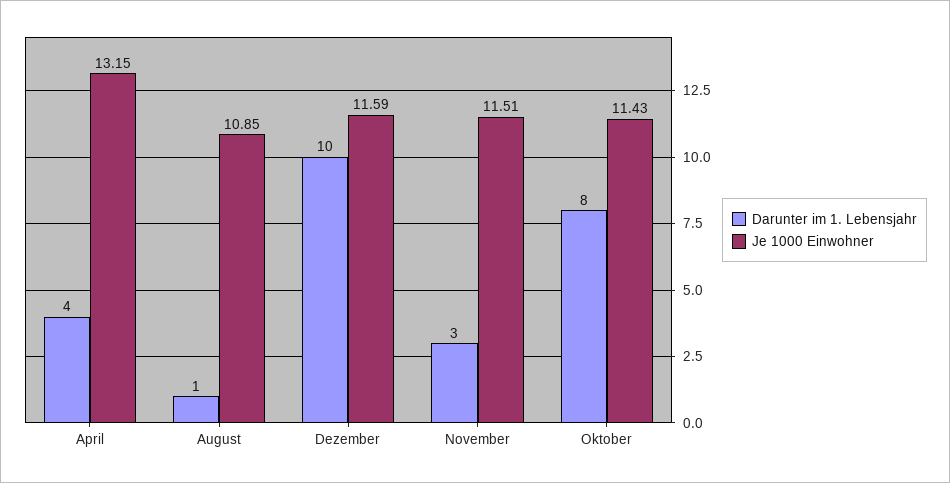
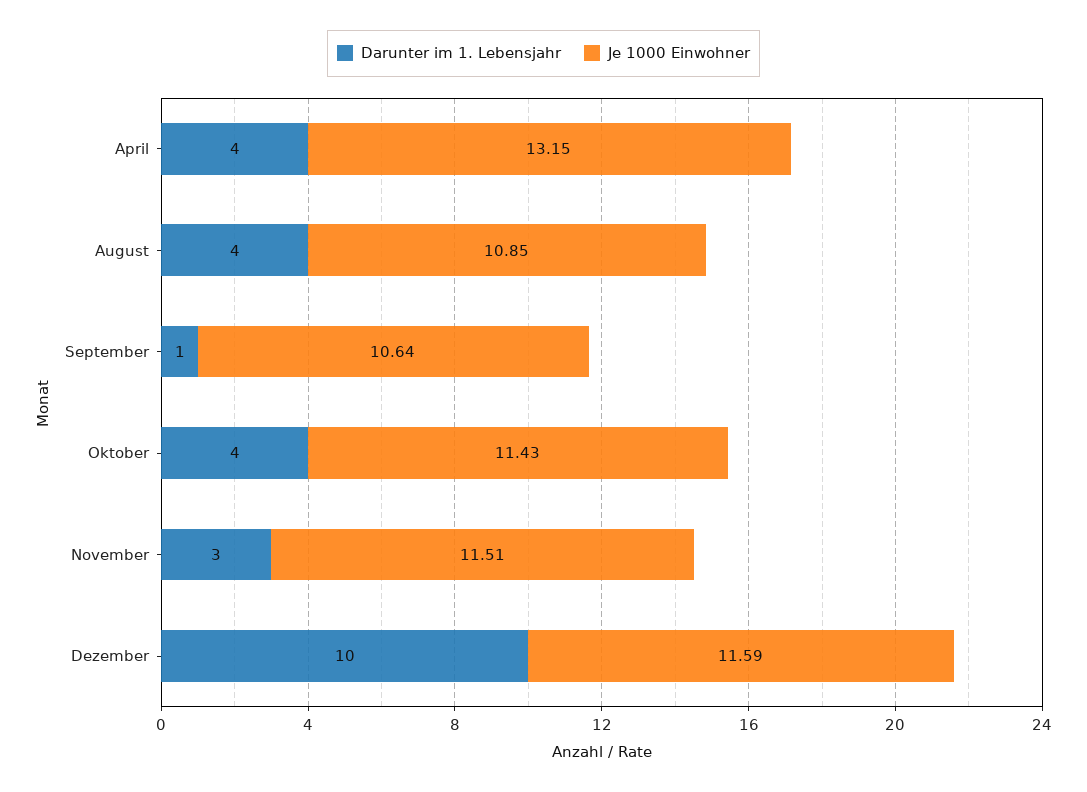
  {
    "Darunter im 1. Lebensjahr": {
      "April": 4,
-     "August": 1,
+     "August": 4,
      "Dezember": 10,
      "November": 3,
-     "Oktober": 8
+     "Oktober": 4,
+     "September": 1
    },
    "Je 1000 Einwohner": {
      "April": 13.15,
      "August": 10.85,
      "Dezember": 11.59,
      "November": 11.51,
-     "Oktober": 11.43
+     "Oktober": 11.43,
+     "September": 10.64
    }
  }

